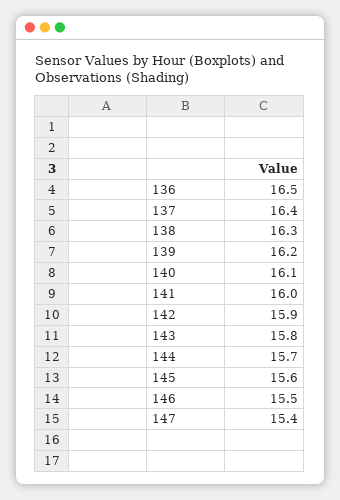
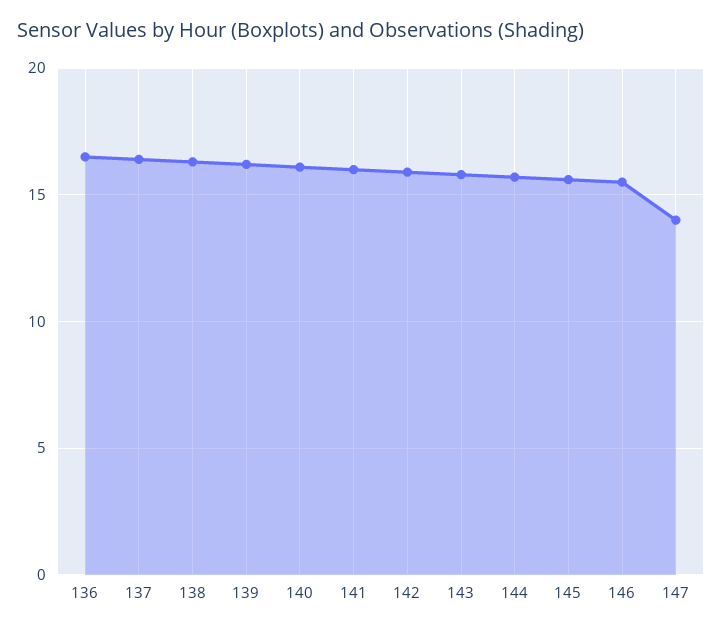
  {
    "136": 16.5,
    "137": 16.4,
    "138": 16.3,
    "139": 16.2,
    "140": 16.1,
    "141": 16,
    "142": 15.9,
    "143": 15.8,
    "144": 15.7,
    "145": 15.6,
    "146": 15.5,
-   "147": 15.4
+   "147": 14
  }

